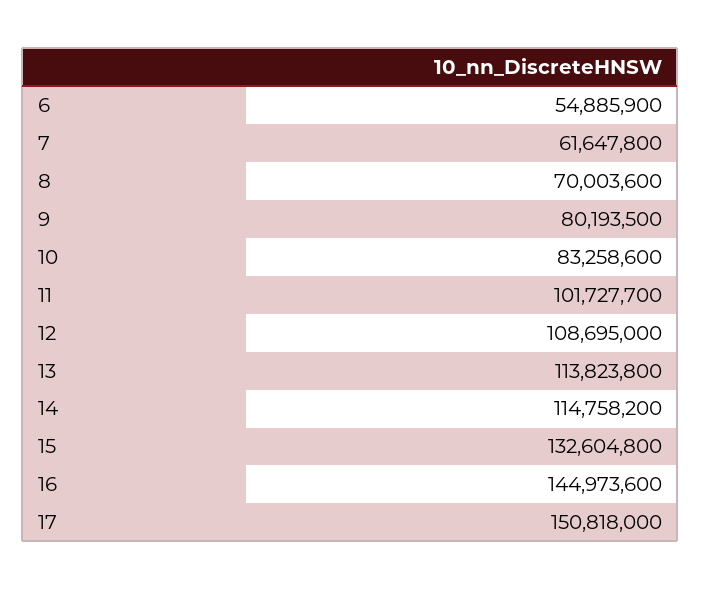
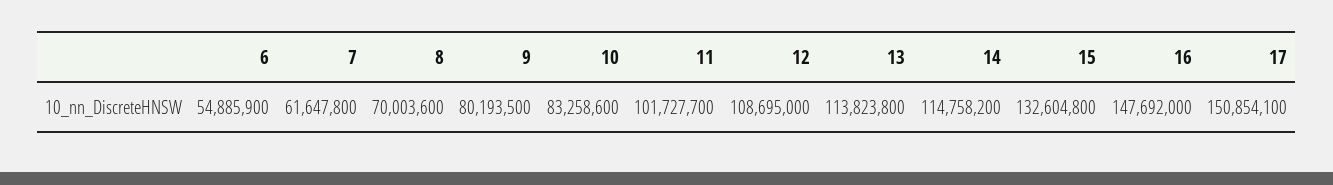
  {
    "6": 54885900,
    "7": 61647800,
    "8": 70003600,
    "9": 80193500,
    "10": 83258600,
    "11": 101727700,
    "12": 108695000,
    "13": 113823800,
    "14": 114758200,
    "15": 132604800,
-   "16": 144973600,
+   "16": 147692000,
-   "17": 150818000
+   "17": 150854100
  }

